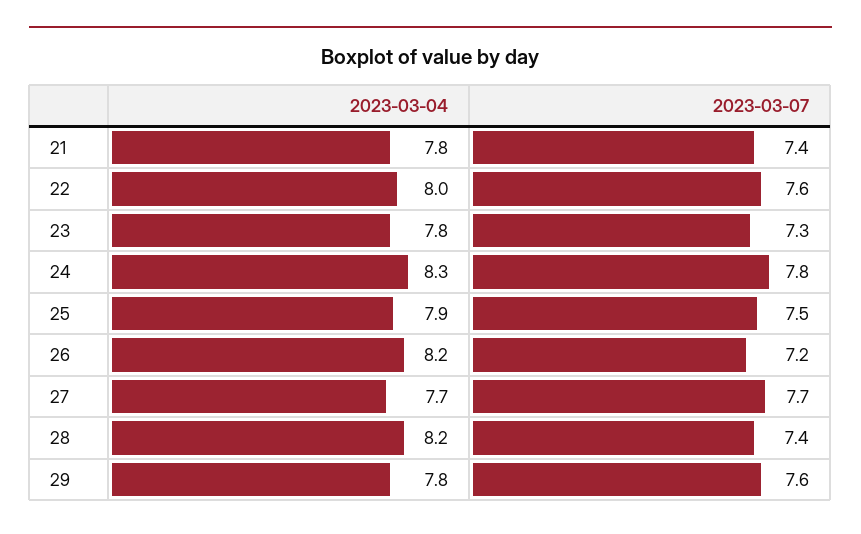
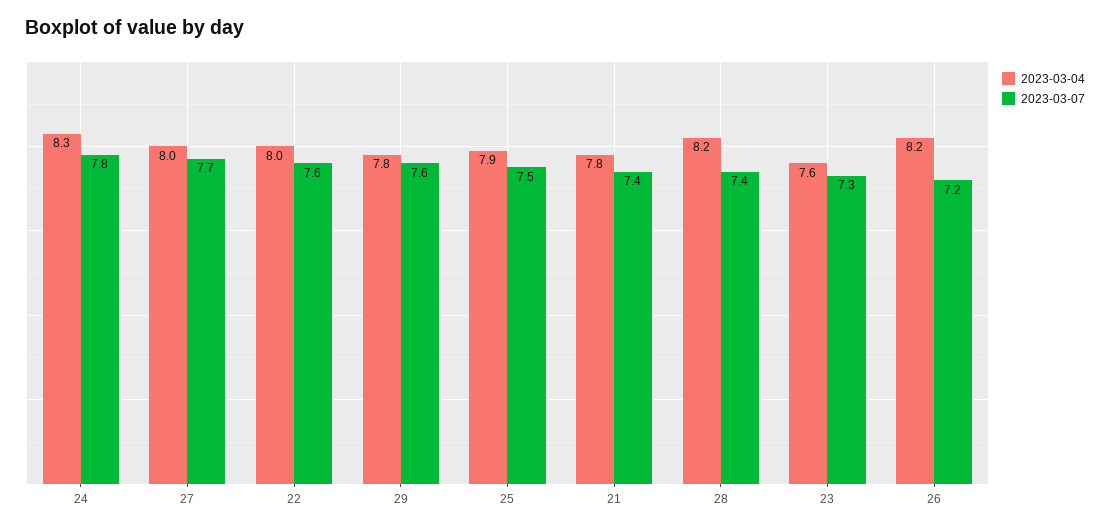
  {
    "2023-03-04": {
      "21": 7.8,
      "22": 8,
-     "23": 7.8,
+     "23": 7.6,
      "24": 8.3,
      "25": 7.9,
      "26": 8.2,
-     "27": 7.7,
+     "27": 8,
      "28": 8.2,
      "29": 7.8
    },
    "2023-03-07": {
      "21": 7.4,
      "22": 7.6,
      "23": 7.3,
      "24": 7.8,
      "25": 7.5,
      "26": 7.2,
      "27": 7.7,
      "28": 7.4,
      "29": 7.6
    }
  }

